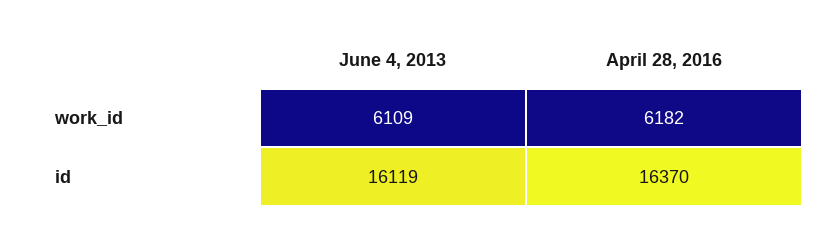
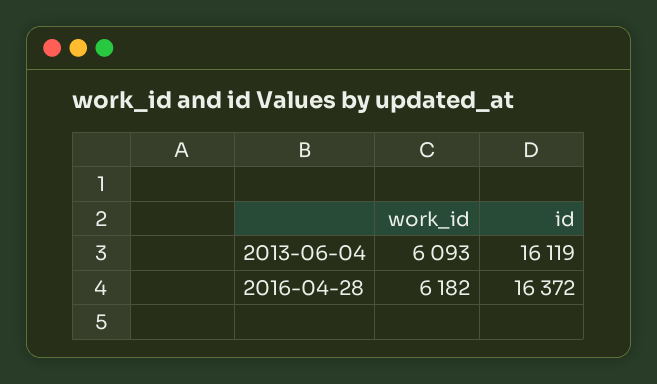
  {
    "June 4, 2013": {
-     "work_id": 6109,
+     "work_id": 6093,
      "id": 16119
    },
    "April 28, 2016": {
      "work_id": 6182,
-     "id": 16370
+     "id": 16372
    }
  }

